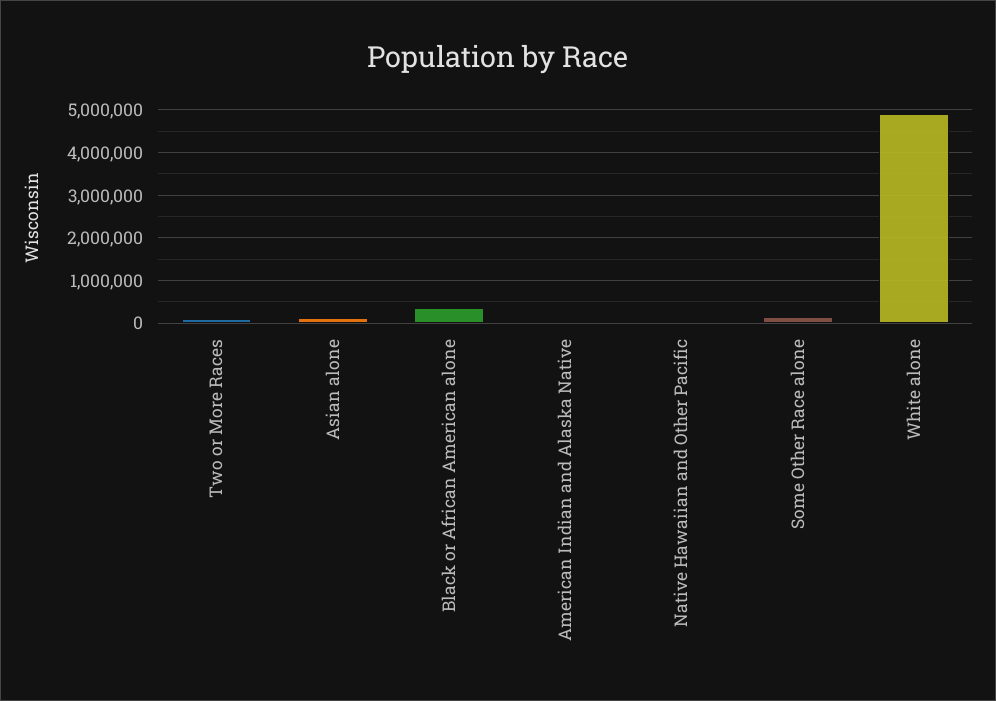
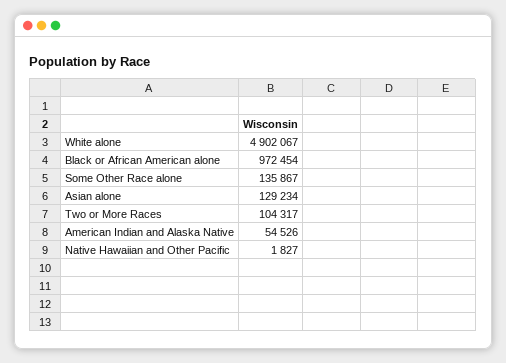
  {
    "Two or More Races": 104317,
    "Asian alone": 129234,
-   "Black or African American alone": 400000,
+   "Black or African American alone": 972454,
    "American Indian and Alaska Native": 54526,
    "Native Hawaiian and Other Pacific": 1827,
    "Some Other Race alone": 135867,
    "White alone": 4902067
  }

